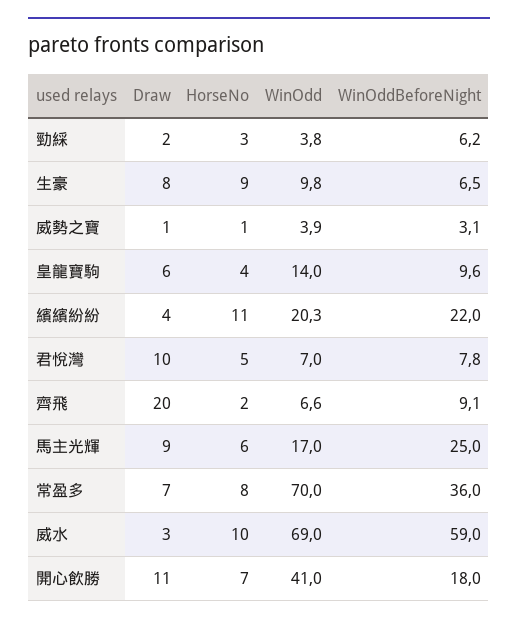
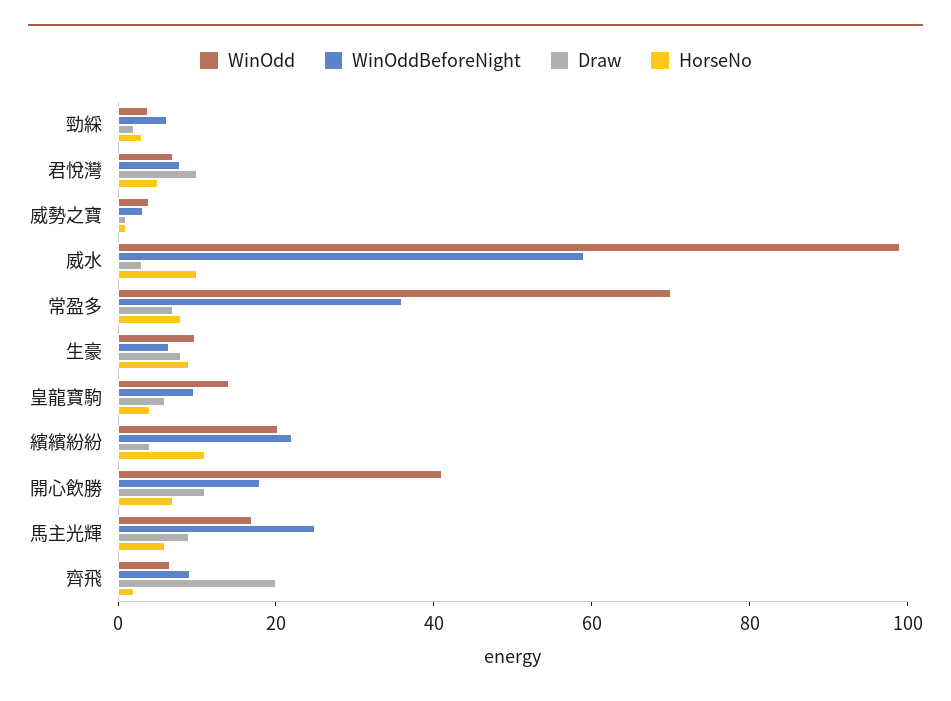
  {
    "Draw": {
      "勁綵": 2,
      "生豪": 8,
      "威勢之寶": 1,
      "皇龍寶駒": 6,
      "繽繽紛紛": 4,
      "君悅灣": 10,
      "齊飛": 20,
      "馬主光輝": 9,
      "常盈多": 7,
      "威水": 3,
      "開心飲勝": 11
    },
    "HorseNo": {
      "勁綵": 3,
      "生豪": 9,
      "威勢之寶": 1,
      "皇龍寶駒": 4,
      "繽繽紛紛": 11,
      "君悅灣": 5,
      "齊飛": 2,
      "馬主光輝": 6,
      "常盈多": 8,
      "威水": 10,
      "開心飲勝": 7
    },
    "WinOdd": {
      "勁綵": 3.8,
      "生豪": 9.8,
      "威勢之寶": 3.9,
      "皇龍寶駒": 14,
      "繽繽紛紛": 20.3,
      "君悅灣": 7,
      "齊飛": 6.6,
      "馬主光輝": 17,
      "常盈多": 70,
-     "威水": 69,
+     "威水": 100,
      "開心飲勝": 41
    },
    "WinOddBeforeNight": {
      "勁綵": 6.2,
      "生豪": 6.5,
      "威勢之寶": 3.1,
      "皇龍寶駒": 9.6,
      "繽繽紛紛": 22,
      "君悅灣": 7.8,
      "齊飛": 9.1,
      "馬主光輝": 25,
      "常盈多": 36,
      "威水": 59,
      "開心飲勝": 18
    }
  }

